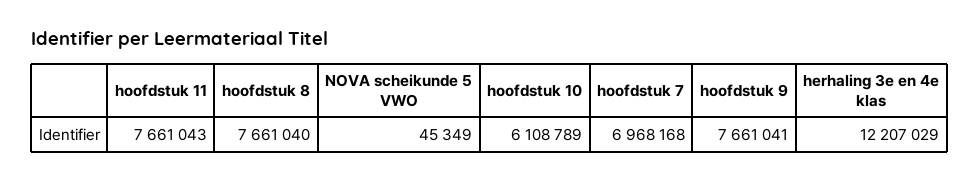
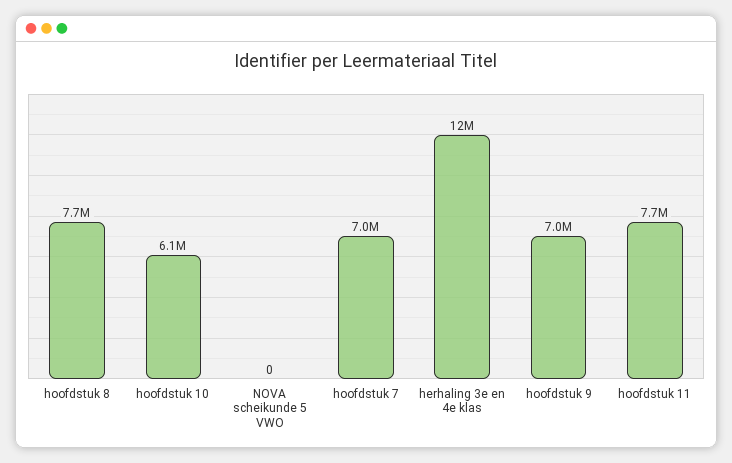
  {
    "hoofdstuk 11": 7661043,
    "hoofdstuk 8": 7661040,
-   "NOVA scheikunde 5 VWO": 45349,
+   "NOVA scheikunde 5 VWO": 0,
    "hoofdstuk 10": 6108789,
    "hoofdstuk 7": 6968168,
-   "hoofdstuk 9": 7661041,
+   "hoofdstuk 9": 7000000,
    "herhaling 3e en 4e klas": 12207029
  }

